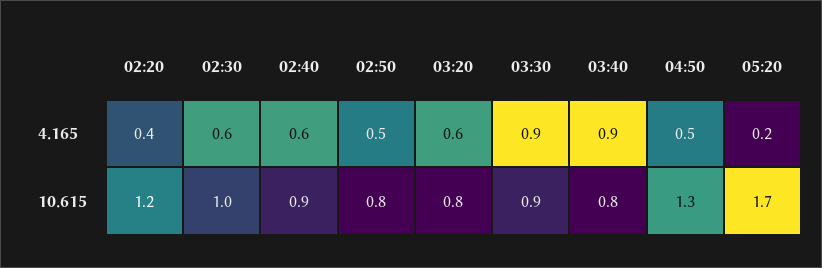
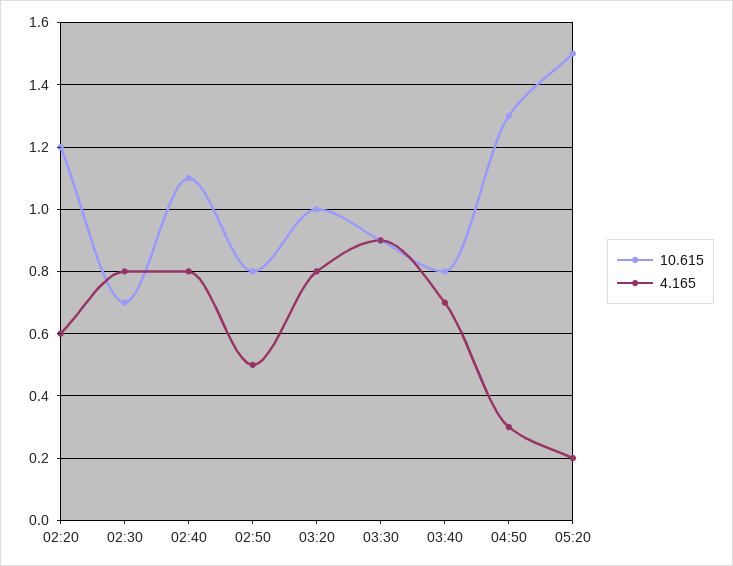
  {
    "4.165": {
-     "02:20": 0.4,
+     "02:20": 0.6,
-     "02:30": 0.6,
+     "02:30": 0.8,
-     "02:40": 0.6,
+     "02:40": 0.8,
      "02:50": 0.5,
-     "03:20": 0.6,
+     "03:20": 0.8,
      "03:30": 0.9,
-     "03:40": 0.9,
+     "03:40": 0.7,
-     "04:50": 0.5,
+     "04:50": 0.3,
      "05:20": 0.2
    },
    "10.615": {
      "02:20": 1.2,
-     "02:30": 1,
+     "02:30": 0.7,
-     "02:40": 0.9,
+     "02:40": 1.1,
      "02:50": 0.8,
-     "03:20": 0.8,
+     "03:20": 1,
      "03:30": 0.9,
      "03:40": 0.8,
      "04:50": 1.3,
-     "05:20": 1.7
+     "05:20": 1.5
    }
  }

